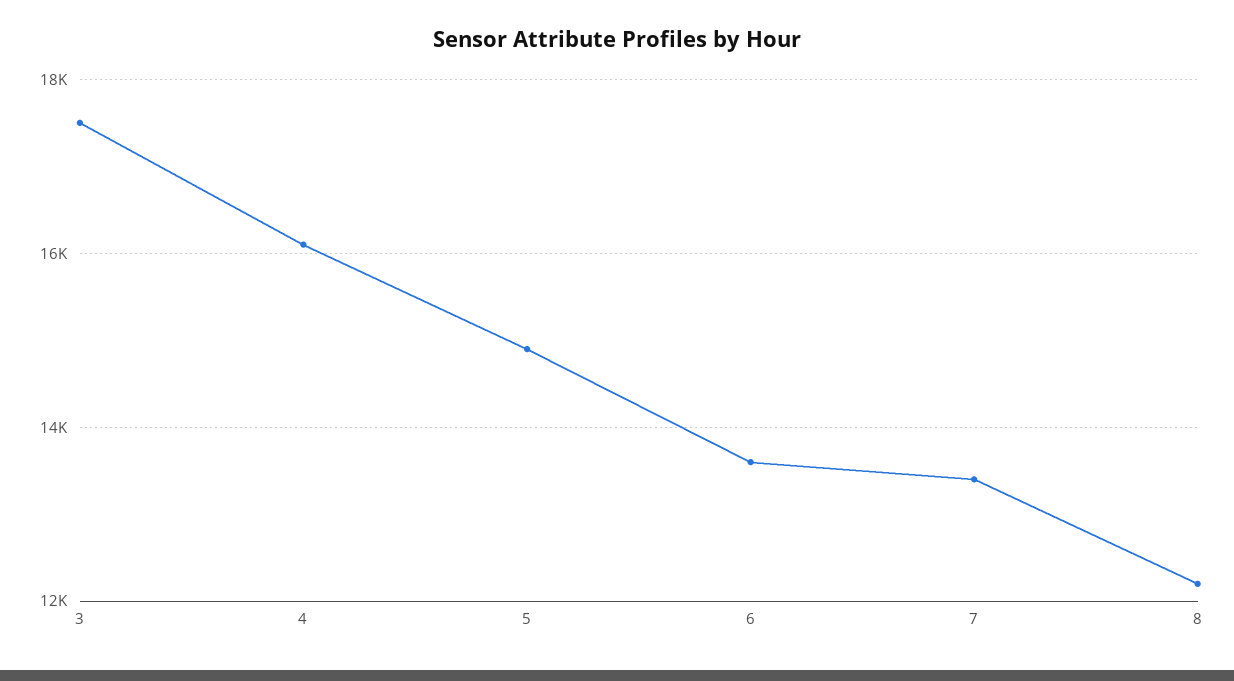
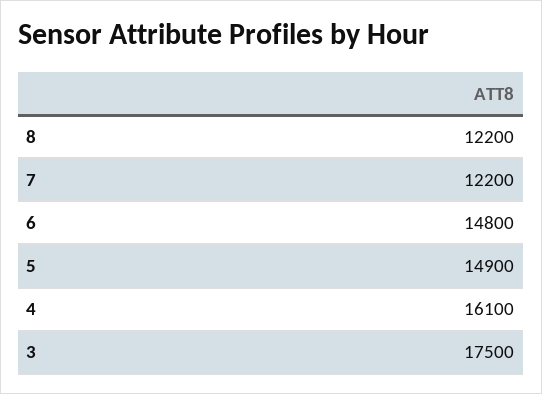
  {
    "3": 17500,
    "4": 16100,
    "5": 14900,
-   "6": 13600,
+   "6": 14800,
-   "7": 13400,
+   "7": 12200,
    "8": 12200
  }

